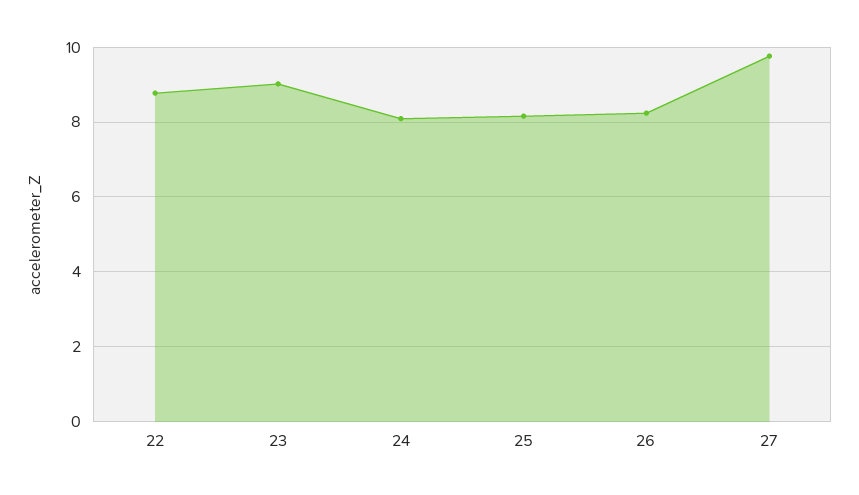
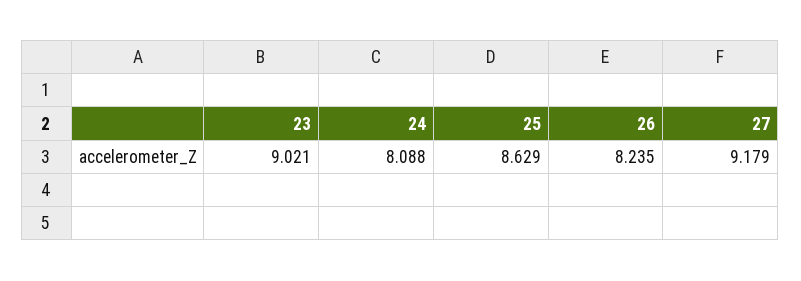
  {
-   "22": 8.8,
    "23": 9.021,
    "24": 8.088,
-   "25": 8.2,
+   "25": 8.629,
    "26": 8.235,
-   "27": 9.8
+   "27": 9.179
  }

